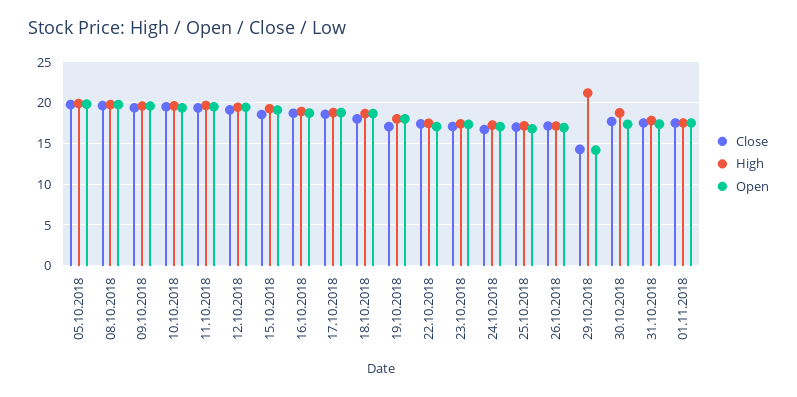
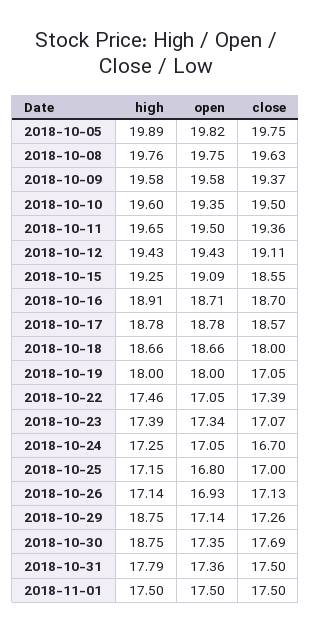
  {
    "Close": {
      "05.10.2018": 19.75,
      "08.10.2018": 19.63,
      "09.10.2018": 19.37,
      "10.10.2018": 19.5,
      "11.10.2018": 19.36,
      "12.10.2018": 19.11,
      "15.10.2018": 18.55,
      "16.10.2018": 18.7,
      "17.10.2018": 18.57,
      "18.10.2018": 18,
      "19.10.2018": 17.05,
      "22.10.2018": 17.39,
      "23.10.2018": 17.07,
      "24.10.2018": 16.7,
      "25.10.2018": 17,
      "26.10.2018": 17.13,
-     "29.10.2018": 14,
+     "29.10.2018": 17.26,
      "30.10.2018": 17.69,
      "31.10.2018": 17.5,
      "01.11.2018": 17.5
    },
    "High": {
      "05.10.2018": 19.89,
      "08.10.2018": 19.76,
      "09.10.2018": 19.58,
      "10.10.2018": 19.6,
      "11.10.2018": 19.65,
      "12.10.2018": 19.43,
      "15.10.2018": 19.25,
      "16.10.2018": 18.91,
      "17.10.2018": 18.78,
      "18.10.2018": 18.66,
      "19.10.2018": 18,
      "22.10.2018": 17.46,
      "23.10.2018": 17.39,
      "24.10.2018": 17.25,
      "25.10.2018": 17.15,
      "26.10.2018": 17.14,
-     "29.10.2018": 21,
+     "29.10.2018": 18.75,
      "30.10.2018": 18.75,
      "31.10.2018": 17.79,
      "01.11.2018": 17.5
    },
    "Open": {
      "05.10.2018": 19.82,
      "08.10.2018": 19.75,
      "09.10.2018": 19.58,
      "10.10.2018": 19.35,
      "11.10.2018": 19.5,
      "12.10.2018": 19.43,
      "15.10.2018": 19.09,
      "16.10.2018": 18.71,
      "17.10.2018": 18.78,
      "18.10.2018": 18.66,
      "19.10.2018": 18,
      "22.10.2018": 17.05,
      "23.10.2018": 17.34,
      "24.10.2018": 17.05,
      "25.10.2018": 16.8,
      "26.10.2018": 16.93,
-     "29.10.2018": 14,
+     "29.10.2018": 17.14,
      "30.10.2018": 17.35,
      "31.10.2018": 17.36,
      "01.11.2018": 17.5
    }
  }

